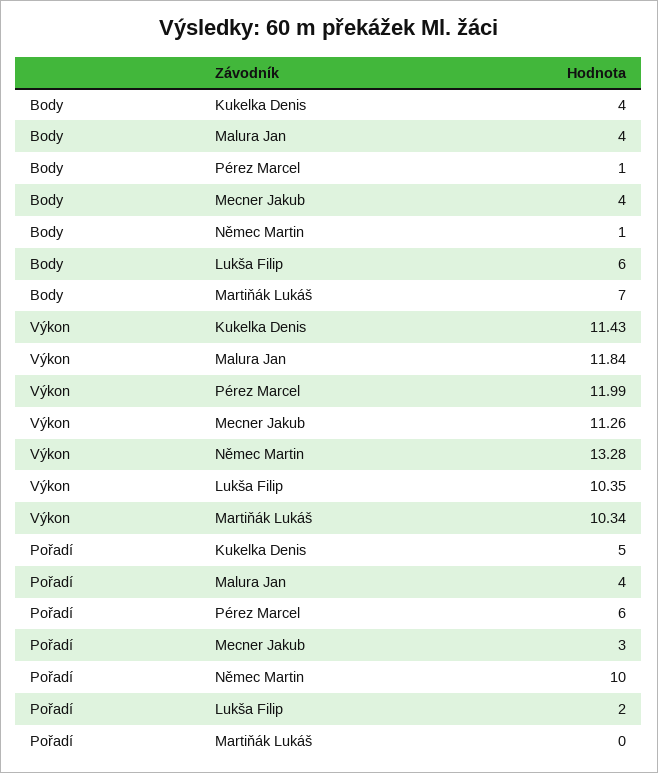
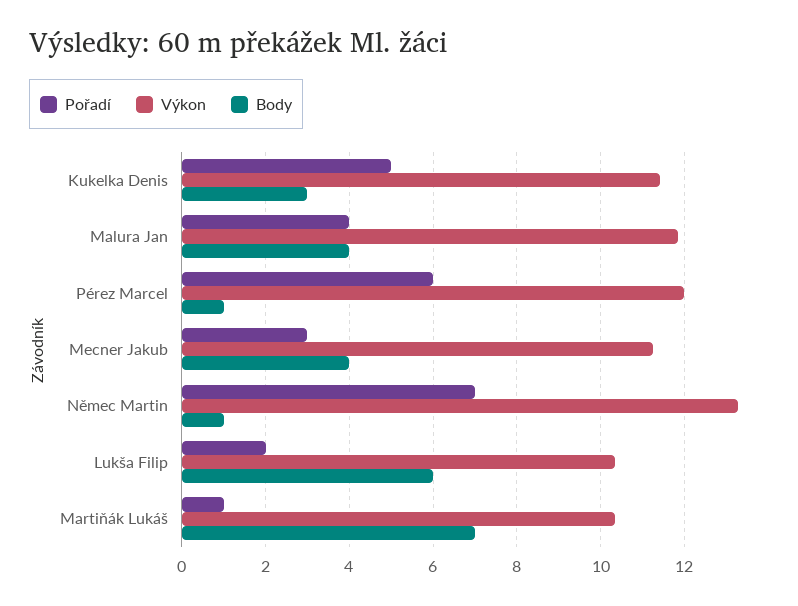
  {
    "Body": {
-     "Kukelka Denis": 4,
+     "Kukelka Denis": 3,
      "Malura Jan": 4,
      "Pérez Marcel": 1,
      "Mecner Jakub": 4,
      "Němec Martin": 1,
      "Lukša Filip": 6,
      "Martiňák Lukáš": 7
    },
    "Výkon": {
      "Kukelka Denis": 11.43,
      "Malura Jan": 11.84,
      "Pérez Marcel": 11.99,
      "Mecner Jakub": 11.26,
      "Němec Martin": 13.28,
      "Lukša Filip": 10.35,
      "Martiňák Lukáš": 10.34
    },
    "Pořadí": {
      "Kukelka Denis": 5,
      "Malura Jan": 4,
      "Pérez Marcel": 6,
      "Mecner Jakub": 3,
-     "Němec Martin": 10,
+     "Němec Martin": 7,
      "Lukša Filip": 2,
-     "Martiňák Lukáš": 0
+     "Martiňák Lukáš": 1
    }
  }

